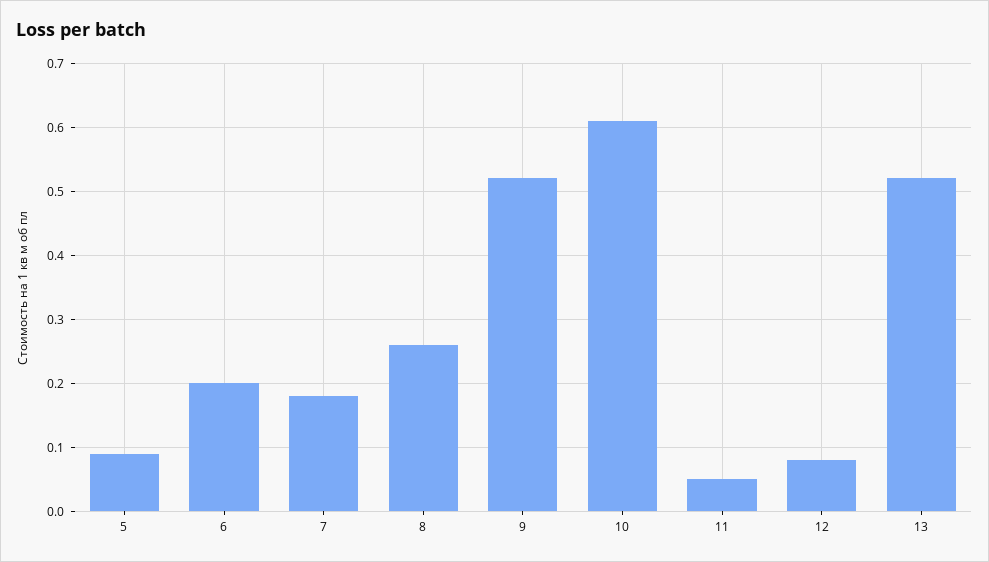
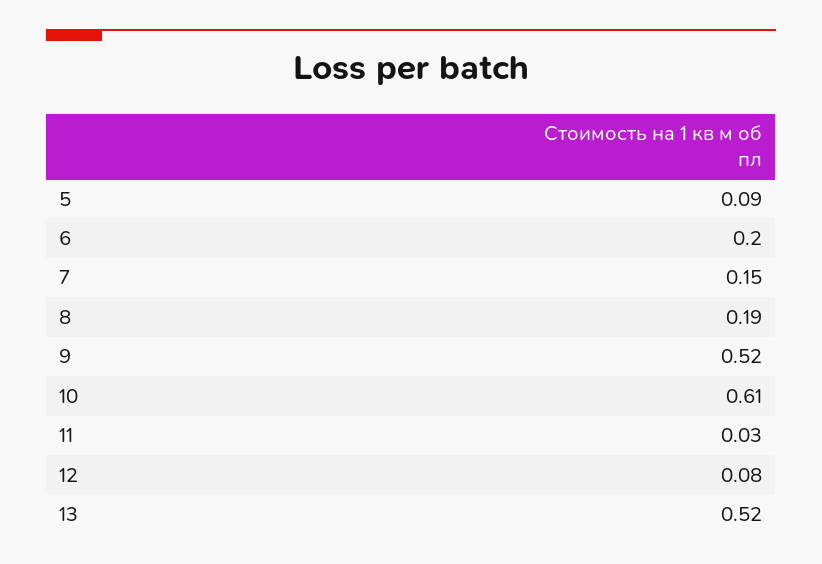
  {
    "5": 0.09,
    "6": 0.2,
-   "7": 0.18,
+   "7": 0.15,
-   "8": 0.26,
+   "8": 0.19,
    "9": 0.52,
    "10": 0.61,
-   "11": 0.05,
+   "11": 0.03,
    "12": 0.08,
    "13": 0.52
  }

